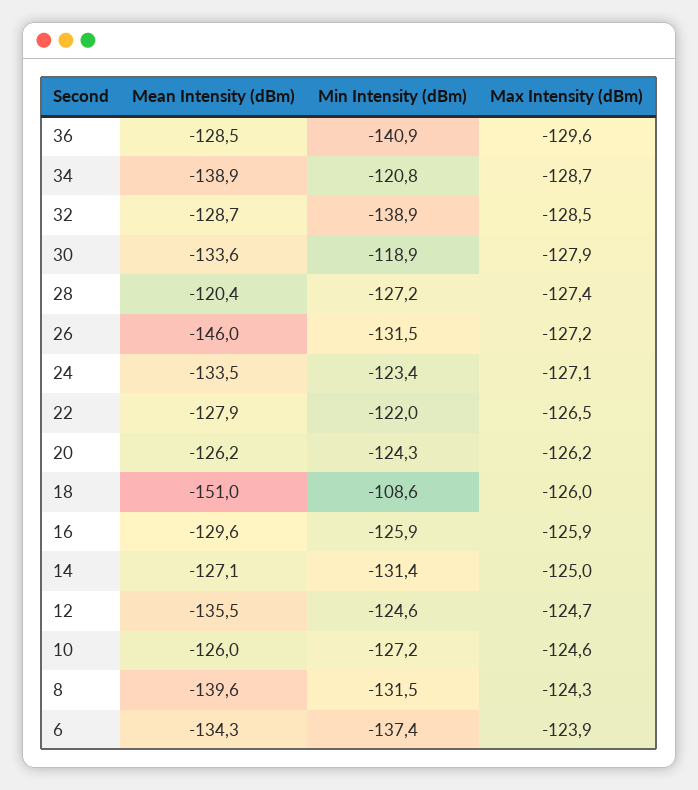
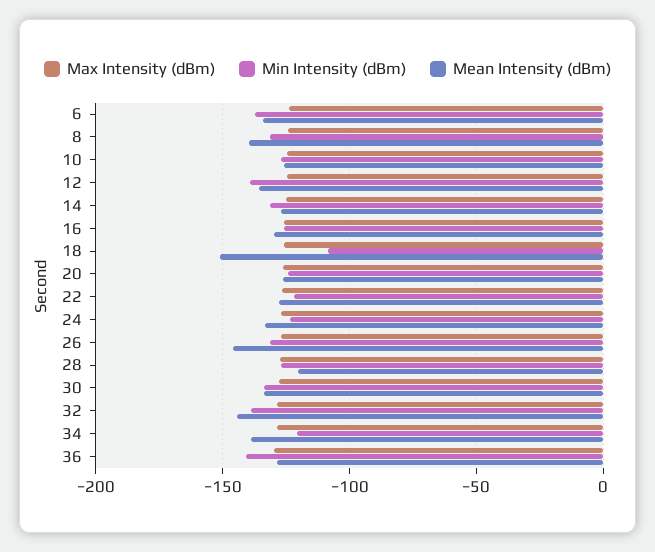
  {
    "Mean Intensity (dBm)": {
      "36": -128.5,
      "34": -138.9,
-     "32": -128.7,
+     "32": -145,
      "30": -133.6,
      "28": -120.4,
      "26": -146,
      "24": -133.5,
      "22": -127.9,
      "20": -126.2,
      "18": -151,
      "16": -129.6,
      "14": -127.1,
      "12": -135.5,
      "10": -126,
      "8": -139.6,
      "6": -134.3
    },
    "Min Intensity (dBm)": {
      "36": -140.9,
      "34": -120.8,
      "32": -138.9,
-     "30": -118.9,
+     "30": -135,
      "28": -127.2,
      "26": -131.5,
      "24": -123.4,
      "22": -122,
      "20": -124.3,
      "18": -108.6,
      "16": -125.9,
      "14": -131.4,
-     "12": -124.6,
+     "12": -140,
      "10": -127.2,
      "8": -131.5,
      "6": -137.4
    },
    "Max Intensity (dBm)": {
      "36": -129.6,
      "34": -128.7,
      "32": -128.5,
      "30": -127.9,
      "28": -127.4,
      "26": -127.2,
      "24": -127.1,
      "22": -126.5,
      "20": -126.2,
      "18": -126,
      "16": -125.9,
      "14": -125,
      "12": -124.7,
      "10": -124.6,
      "8": -124.3,
      "6": -123.9
    }
  }

